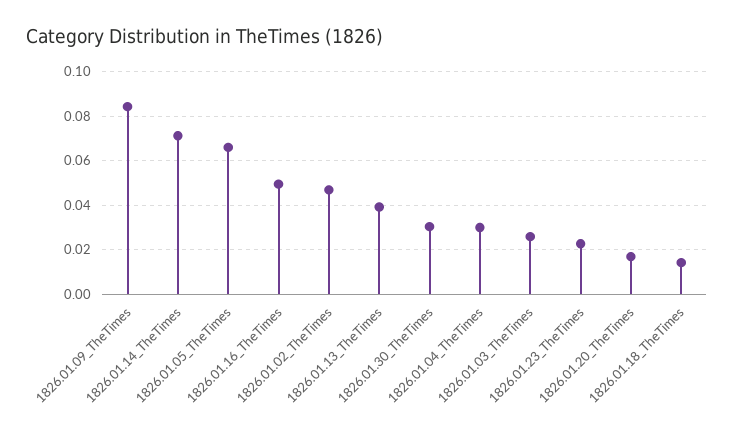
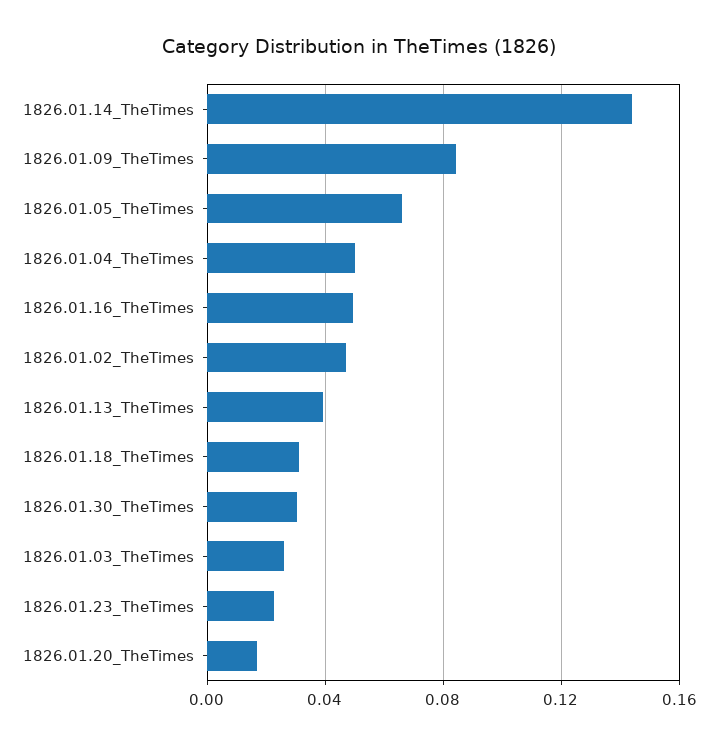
  {
    "1826.01.09_TheTimes": 0.085,
-   "1826.01.14_TheTimes": 0.07,
+   "1826.01.14_TheTimes": 0.145,
    "1826.01.05_TheTimes": 0.065,
    "1826.01.16_TheTimes": 0.05,
    "1826.01.02_TheTimes": 0.045,
    "1826.01.13_TheTimes": 0.04,
    "1826.01.30_TheTimes": 0.03,
-   "1826.01.04_TheTimes": 0.03,
+   "1826.01.04_TheTimes": 0.05,
    "1826.01.03_TheTimes": 0.025,
    "1826.01.23_TheTimes": 0.025,
    "1826.01.20_TheTimes": 0.015,
-   "1826.01.18_TheTimes": 0.015
+   "1826.01.18_TheTimes": 0.03
  }

